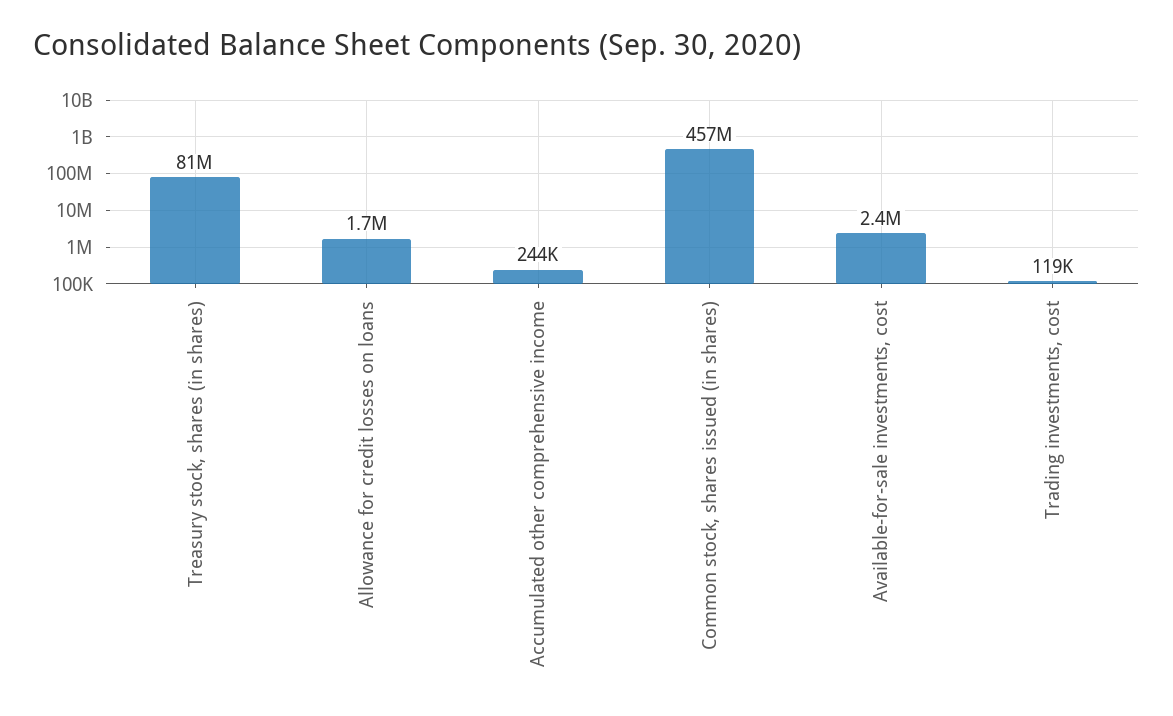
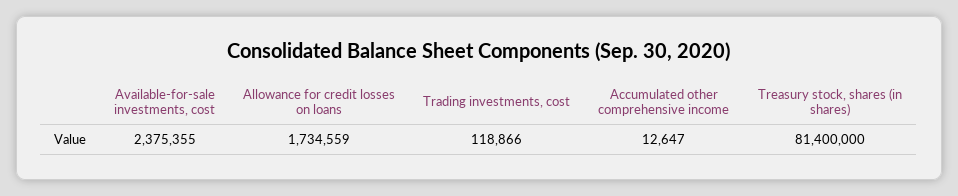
  {
    "Treasury stock, shares (in shares)": 81400000,
    "Allowance for credit losses on loans": 1734559,
-   "Accumulated other comprehensive income": 244000,
+   "Accumulated other comprehensive income": 12647,
-   "Common stock, shares issued (in shares)": 457000000,
    "Available-for-sale investments, cost": 2375355,
    "Trading investments, cost": 118866
  }

